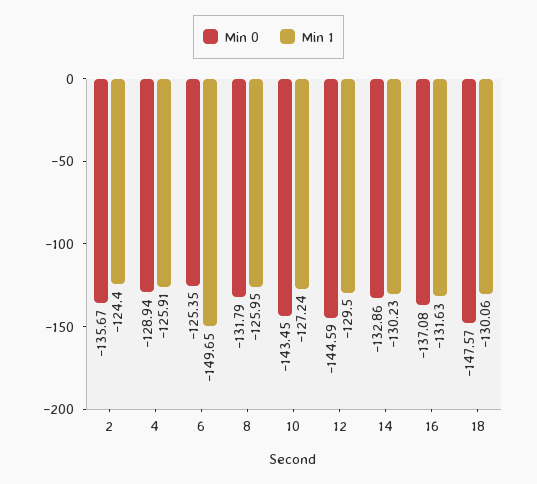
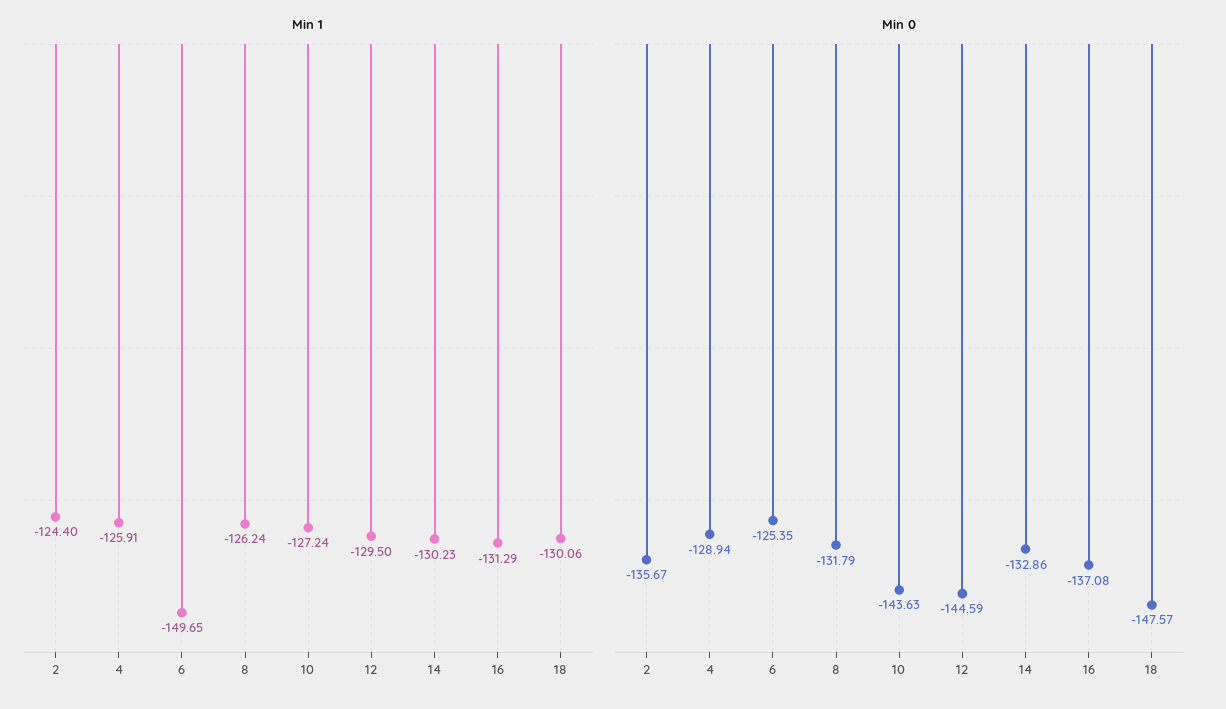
  {
    "Min 0": {
      "2": -135.67,
      "4": -128.94,
      "6": -125.35,
      "8": -131.79,
-     "10": -143.45,
+     "10": -143.63,
      "12": -144.59,
      "14": -132.86,
      "16": -137.08,
      "18": -147.57
    },
    "Min 1": {
      "2": -124.4,
      "4": -125.91,
      "6": -149.65,
-     "8": -125.95,
+     "8": -126.24,
      "10": -127.24,
      "12": -129.5,
      "14": -130.23,
-     "16": -131.63,
+     "16": -131.29,
      "18": -130.06
    }
  }

